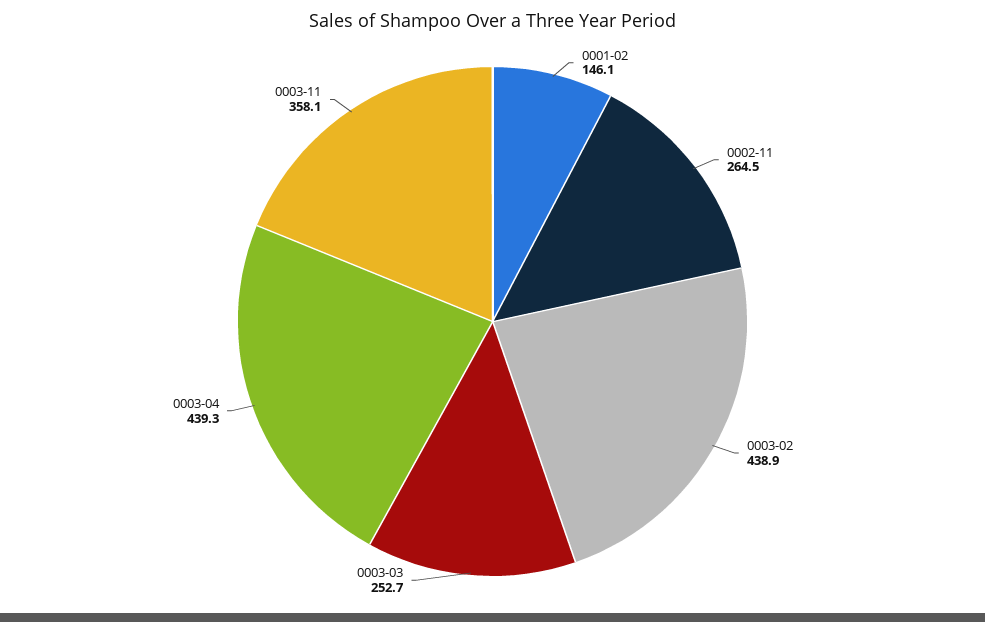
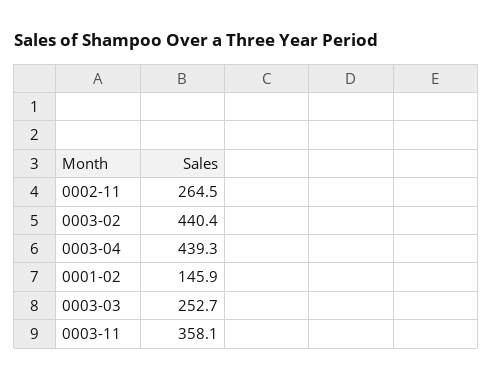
  {
-   "0001-02": 146.1,
+   "0001-02": 145.9,
    "0002-11": 264.5,
-   "0003-02": 438.9,
+   "0003-02": 440.4,
    "0003-03": 252.7,
    "0003-04": 439.3,
    "0003-11": 358.1
  }

